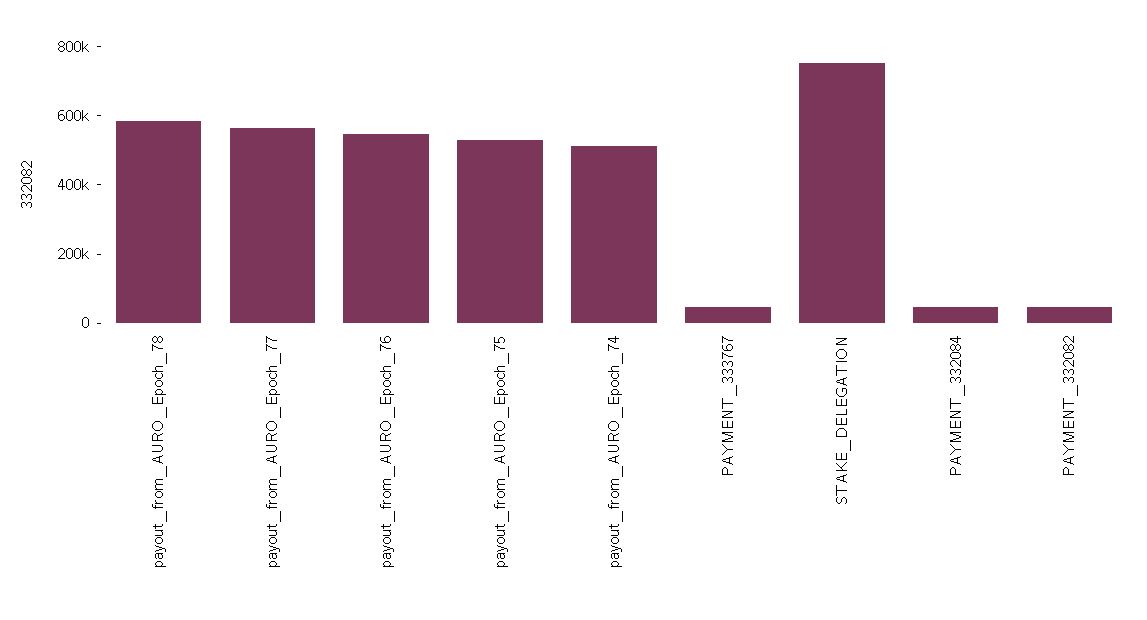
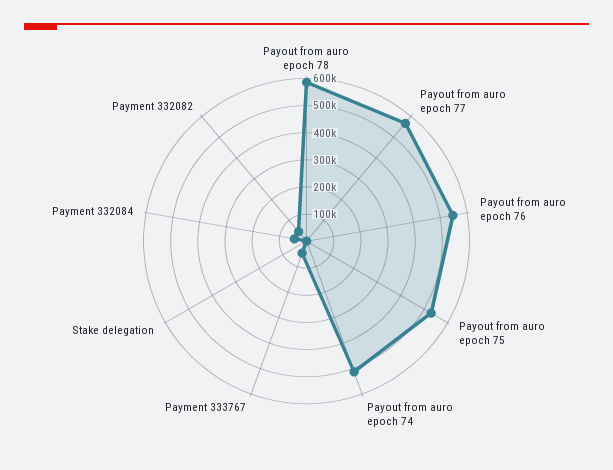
  {
    "payout_from_AURO_Epoch_78": 600000,
    "payout_from_AURO_Epoch_77": 550000,
    "payout_from_AURO_Epoch_76": 550000,
    "payout_from_AURO_Epoch_75": 550000,
    "payout_from_AURO_Epoch_74": 500000,
    "PAYMENT_333767": 50000,
-   "STAKE_DELEGATION": 750000,
+   "STAKE_DELEGATION": 0,
    "PAYMENT_332084": 50000,
    "PAYMENT_332082": 50000
  }

